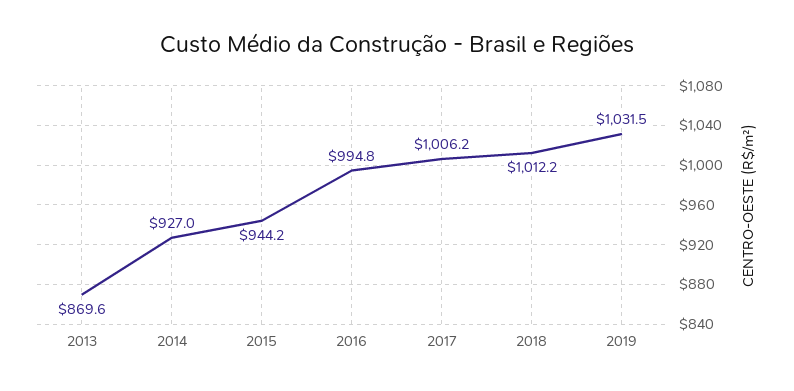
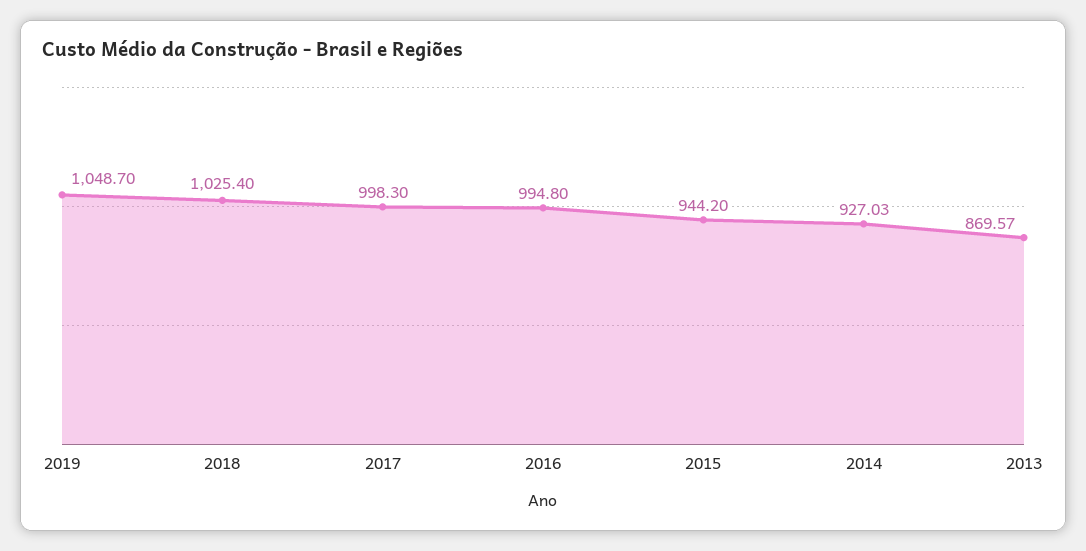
  {
    "2013": 869.57,
    "2014": 927.03,
    "2015": 944.2,
    "2016": 994.8,
-   "2017": 1006.2,
+   "2017": 998.3,
-   "2018": 1012.2,
+   "2018": 1025.4,
-   "2019": 1031.5
+   "2019": 1048.7
  }

